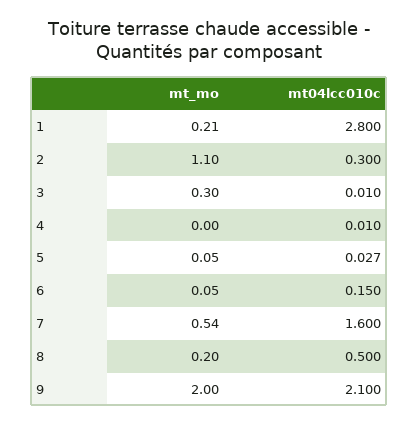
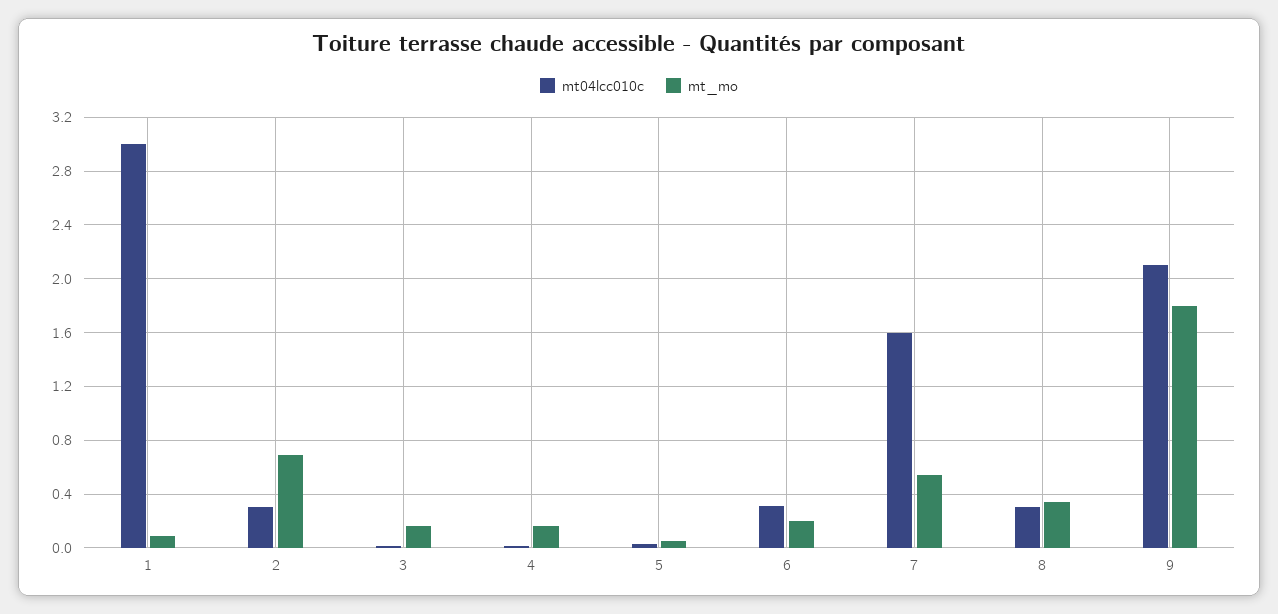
  {
    "mt_mo": {
-     "1": 0.21,
+     "1": 0.1,
-     "2": 1.1,
+     "2": 0.7,
-     "3": 0.3,
+     "3": 0.15,
-     "4": 0,
+     "4": 0.15,
      "5": 0.05,
-     "6": 0.05,
+     "6": 0.2,
      "7": 0.54,
-     "8": 0.2,
+     "8": 0.35,
-     "9": 2
+     "9": 1.8
    },
    "mt04lcc010c": {
-     "1": 2.8,
+     "1": 3,
      "2": 0.3,
      "3": 0.01,
      "4": 0.01,
      "5": 0.027,
-     "6": 0.15,
+     "6": 0.3,
      "7": 1.6,
-     "8": 0.5,
+     "8": 0.3,
      "9": 2.1
    }
  }

